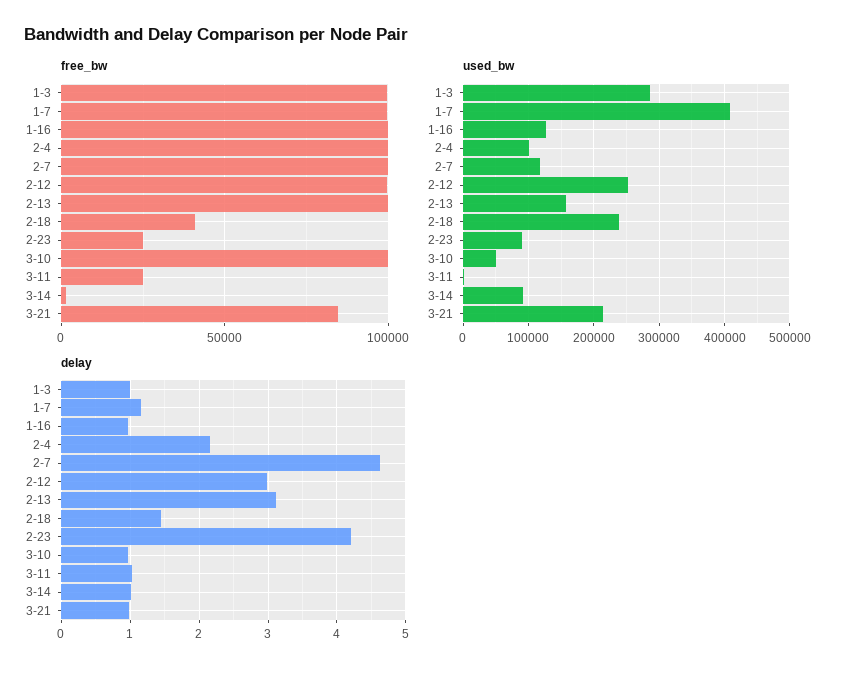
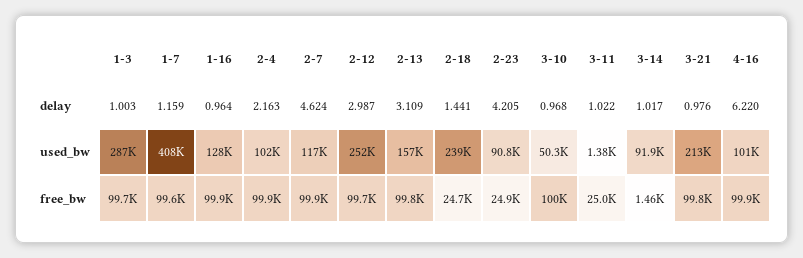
  {
    "free_bw": {
      "1-3": 99700,
      "1-7": 99600,
      "1-16": 99900,
      "2-4": 99900,
      "2-7": 99900,
      "2-12": 99700,
      "2-13": 99800,
-     "2-18": 40000,
+     "2-18": 24700,
      "2-23": 24900,
      "3-10": 100000,
      "3-11": 25000,
      "3-14": 1460,
-     "3-21": 85000
+     "3-21": 99800,
+     "4-16": 99900
    },
    "used_bw": {
      "1-3": 287000,
      "1-7": 408000,
      "1-16": 128000,
      "2-4": 102000,
      "2-7": 117000,
      "2-12": 252000,
      "2-13": 157000,
      "2-18": 239000,
      "2-23": 90800,
      "3-10": 50300,
      "3-11": 1380,
      "3-14": 91900,
-     "3-21": 213000
+     "3-21": 213000,
+     "4-16": 101000
    },
    "delay": {
      "1-3": 1.003,
      "1-7": 1.159,
      "1-16": 0.964,
      "2-4": 2.163,
      "2-7": 4.624,
      "2-12": 2.987,
      "2-13": 3.109,
      "2-18": 1.441,
      "2-23": 4.205,
      "3-10": 0.968,
      "3-11": 1.022,
      "3-14": 1.017,
-     "3-21": 0.976
+     "3-21": 0.976,
+     "4-16": 6.22
    }
  }

